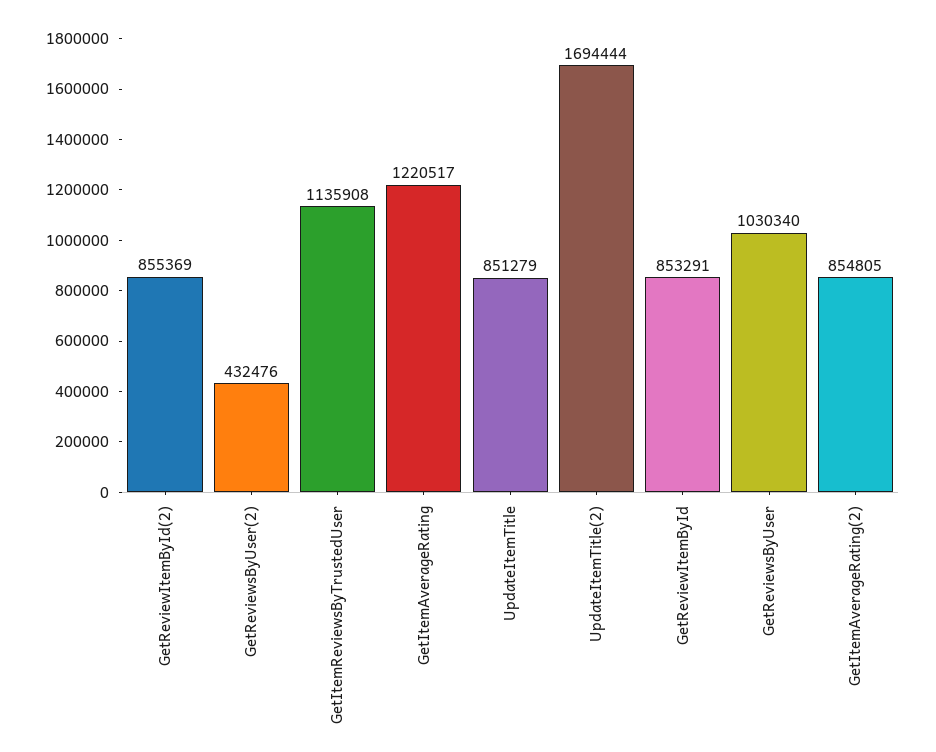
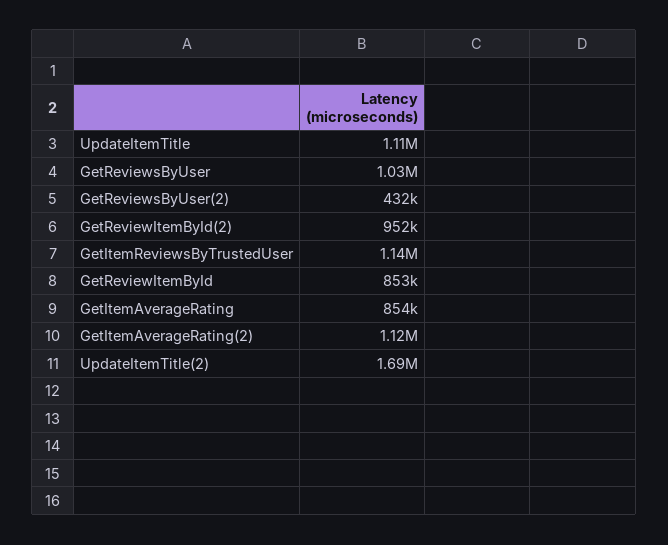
  {
-   "GetReviewItemById(2)": 855369,
+   "GetReviewItemById(2)": 952000,
    "GetReviewsByUser(2)": 432476,
    "GetItemReviewsByTrustedUser": 1135908,
-   "GetItemAverageRating": 1220517,
+   "GetItemAverageRating": 854000,
-   "UpdateItemTitle": 851279,
+   "UpdateItemTitle": 1110000,
    "UpdateItemTitle(2)": 1694444,
    "GetReviewItemById": 853291,
    "GetReviewsByUser": 1030340,
-   "GetItemAverageRating(2)": 854805
+   "GetItemAverageRating(2)": 1120000
  }

